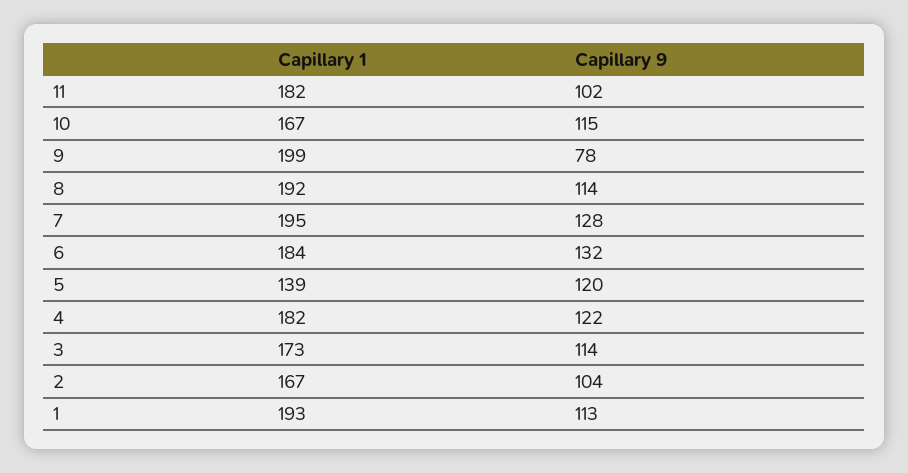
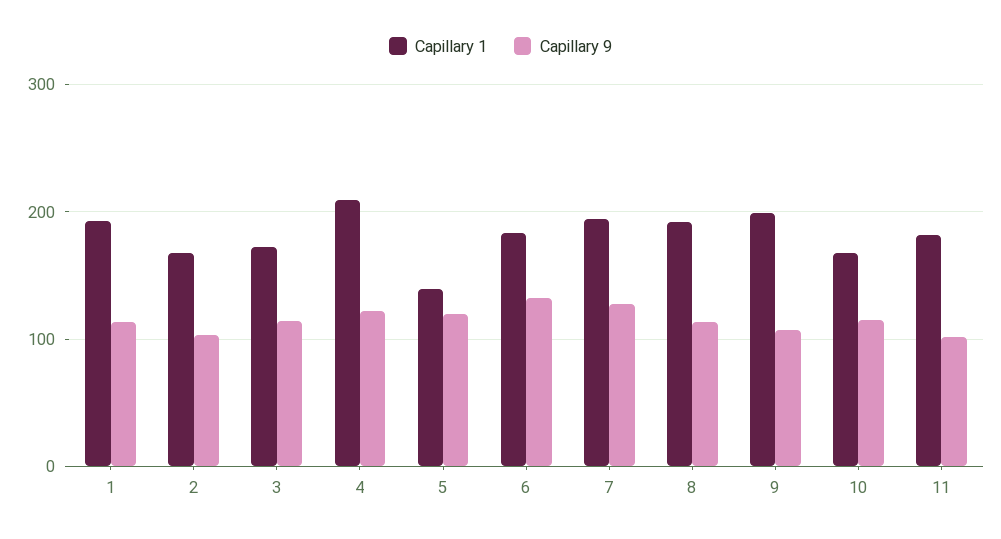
  {
    "Capillary 1": {
      "11": 182,
      "10": 167,
      "9": 199,
      "8": 192,
      "7": 195,
      "6": 184,
      "5": 139,
-     "4": 182,
+     "4": 210,
      "3": 173,
      "2": 167,
      "1": 193
    },
    "Capillary 9": {
      "11": 102,
      "10": 115,
-     "9": 78,
+     "9": 110,
      "8": 114,
      "7": 128,
      "6": 132,
      "5": 120,
      "4": 122,
      "3": 114,
      "2": 104,
      "1": 113
    }
  }

